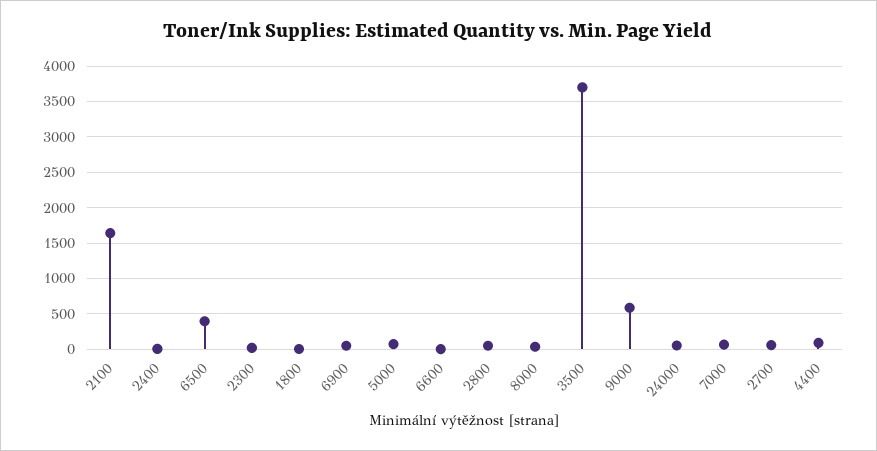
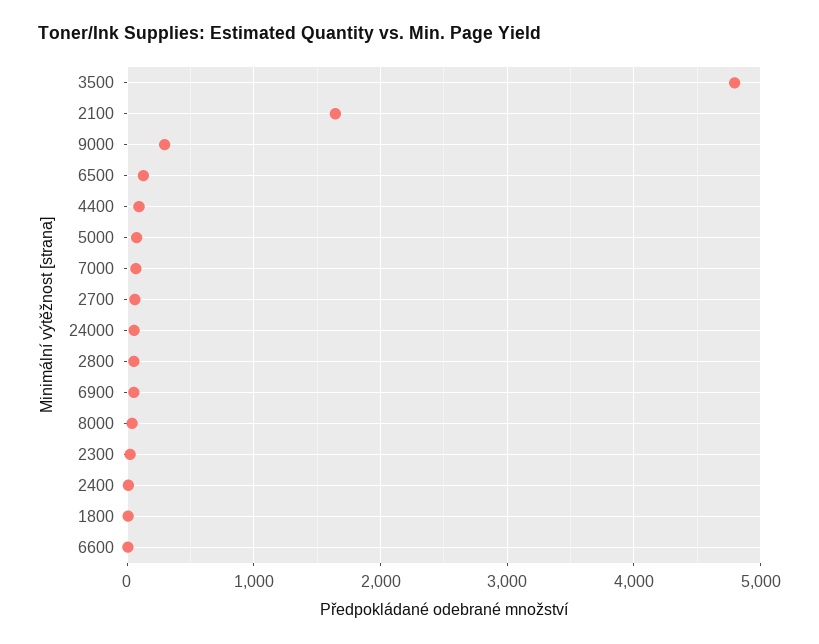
  {
    "2100": 1600,
    "2400": 0,
-   "6500": 400,
+   "6500": 100,
    "2300": 0,
    "1800": 0,
    "6900": 100,
    "5000": 100,
    "6600": 0,
    "2800": 100,
    "8000": 0,
-   "3500": 3700,
+   "3500": 4800,
-   "9000": 600,
+   "9000": 300,
    "24000": 100,
    "7000": 100,
    "2700": 100,
    "4400": 100
  }

